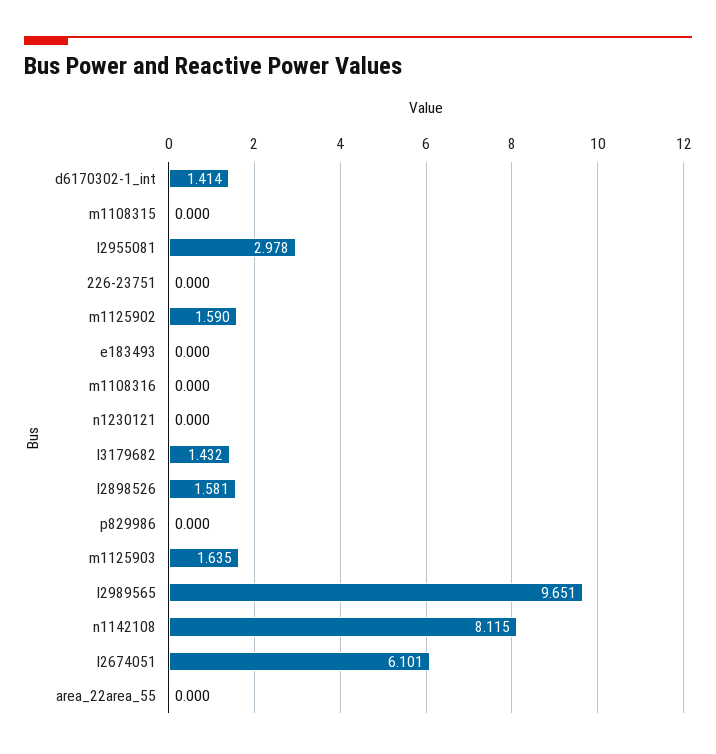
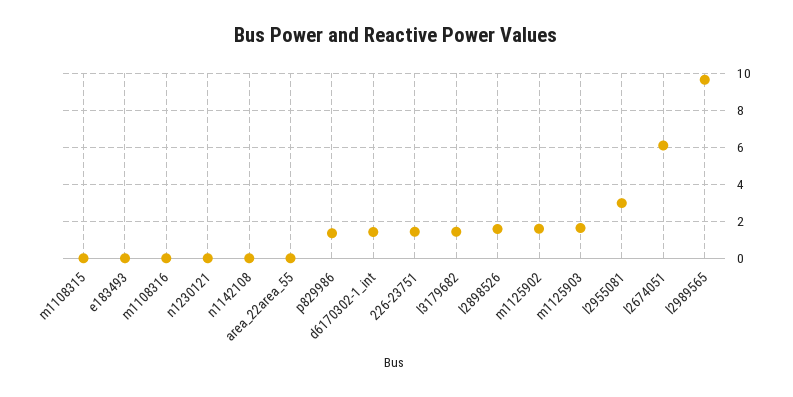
  {
    "d6170302-1_int": 1.414,
    "m1108315": 0,
    "l2955081": 2.978,
-   "226-23751": 0,
+   "226-23751": 1.5,
    "m1125902": 1.59,
    "e183493": 0,
    "m1108316": 0,
    "n1230121": 0,
    "l3179682": 1.432,
    "l2898526": 1.581,
-   "p829986": 0,
+   "p829986": 1.5,
    "m1125903": 1.635,
    "l2989565": 9.651,
-   "n1142108": 8.115,
+   "n1142108": 0,
    "l2674051": 6.101,
    "area_22area_55": 0
  }

